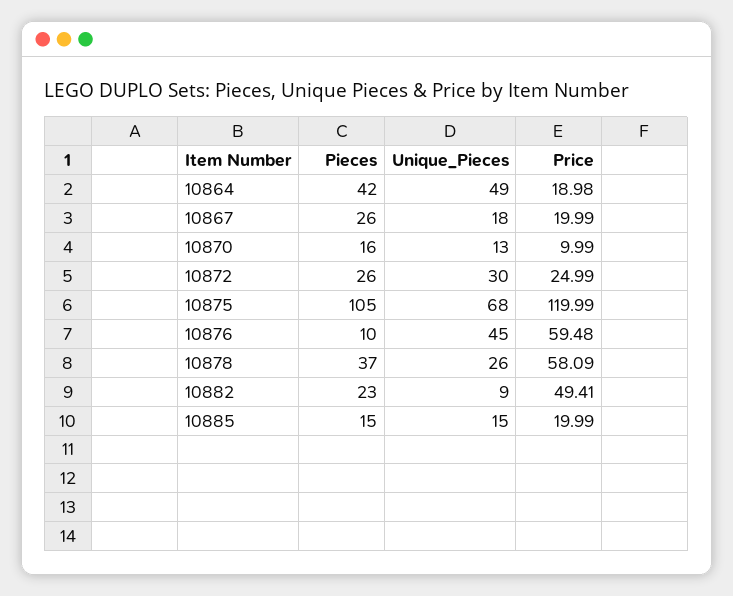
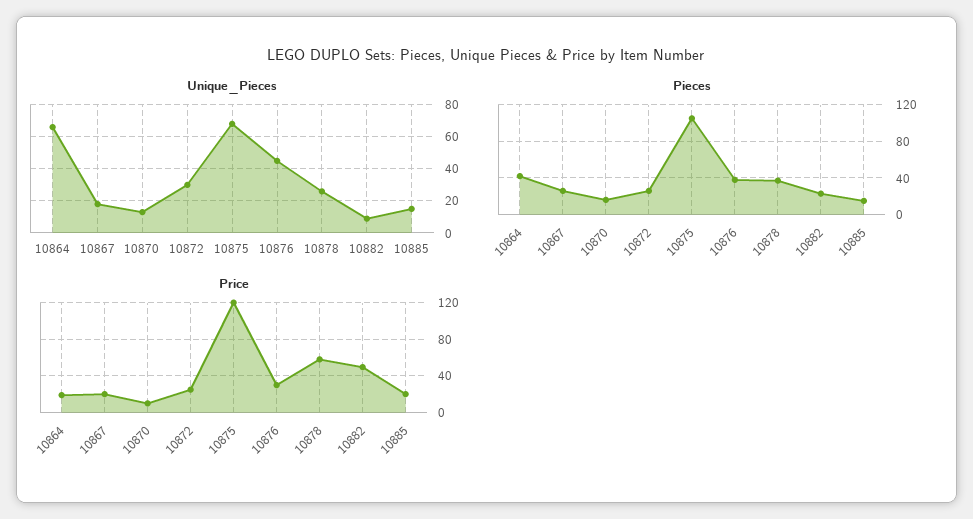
  {
    "Pieces": {
      "10864": 42,
      "10867": 26,
      "10870": 16,
      "10872": 26,
      "10875": 105,
-     "10876": 10,
+     "10876": 40,
      "10878": 37,
      "10882": 23,
      "10885": 15
    },
    "Unique_Pieces": {
-     "10864": 49,
+     "10864": 65,
      "10867": 18,
      "10870": 13,
      "10872": 30,
      "10875": 68,
      "10876": 45,
      "10878": 26,
      "10882": 9,
      "10885": 15
    },
    "Price": {
      "10864": 18.98,
      "10867": 19.99,
      "10870": 9.99,
      "10872": 24.99,
      "10875": 119.99,
-     "10876": 59.48,
+     "10876": 30,
      "10878": 58.09,
      "10882": 49.41,
      "10885": 19.99
    }
  }

